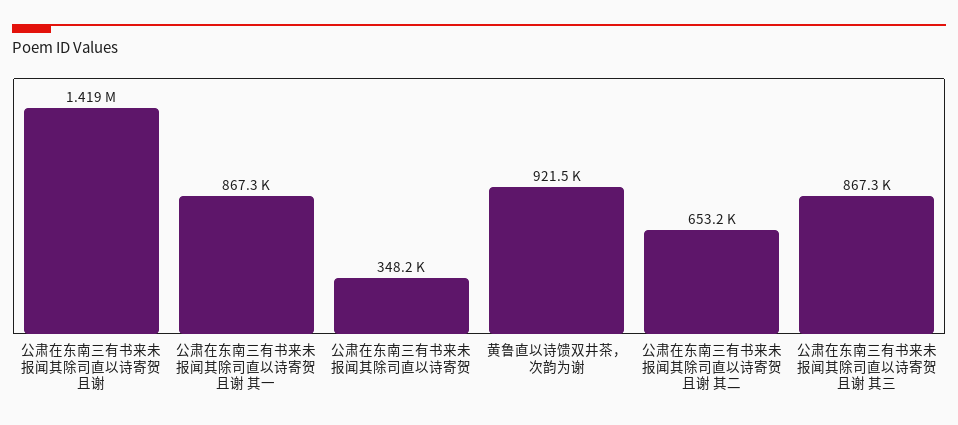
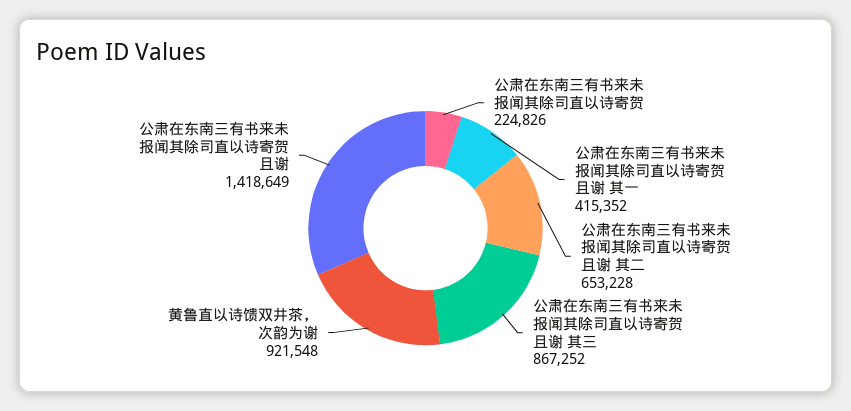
  {
    "公肃在东南三有书来未报闻其除司直以诗寄贺且谢": 1418649,
-   "公肃在东南三有书来未报闻其除司直以诗寄贺且谢 其一": 867300,
+   "公肃在东南三有书来未报闻其除司直以诗寄贺且谢 其一": 415352,
-   "公肃在东南三有书来未报闻其除司直以诗寄贺": 348200,
+   "公肃在东南三有书来未报闻其除司直以诗寄贺": 224826,
    "黄鲁直以诗馈双井茶，次韵为谢": 921548,
    "公肃在东南三有书来未报闻其除司直以诗寄贺且谢 其二": 653228,
    "公肃在东南三有书来未报闻其除司直以诗寄贺且谢 其三": 867252
  }

